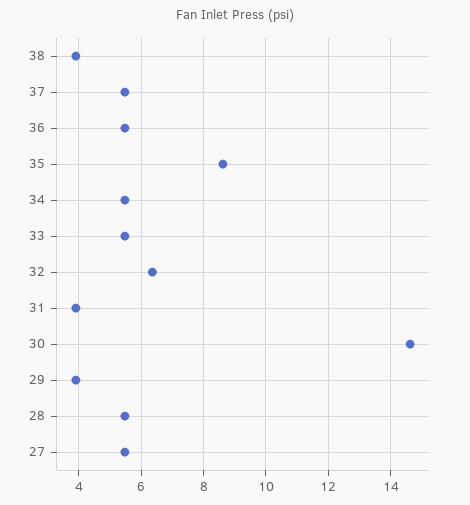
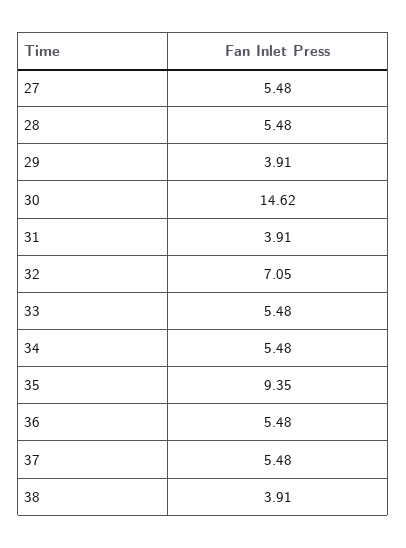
  {
    "38": 3.91,
    "37": 5.48,
    "36": 5.48,
-   "35": 8.6,
+   "35": 9.35,
    "34": 5.48,
    "33": 5.48,
-   "32": 6.4,
+   "32": 7.05,
    "31": 3.91,
    "30": 14.62,
    "29": 3.91,
    "28": 5.48,
    "27": 5.48
  }

